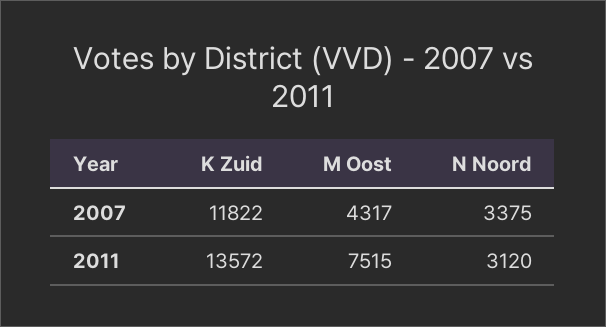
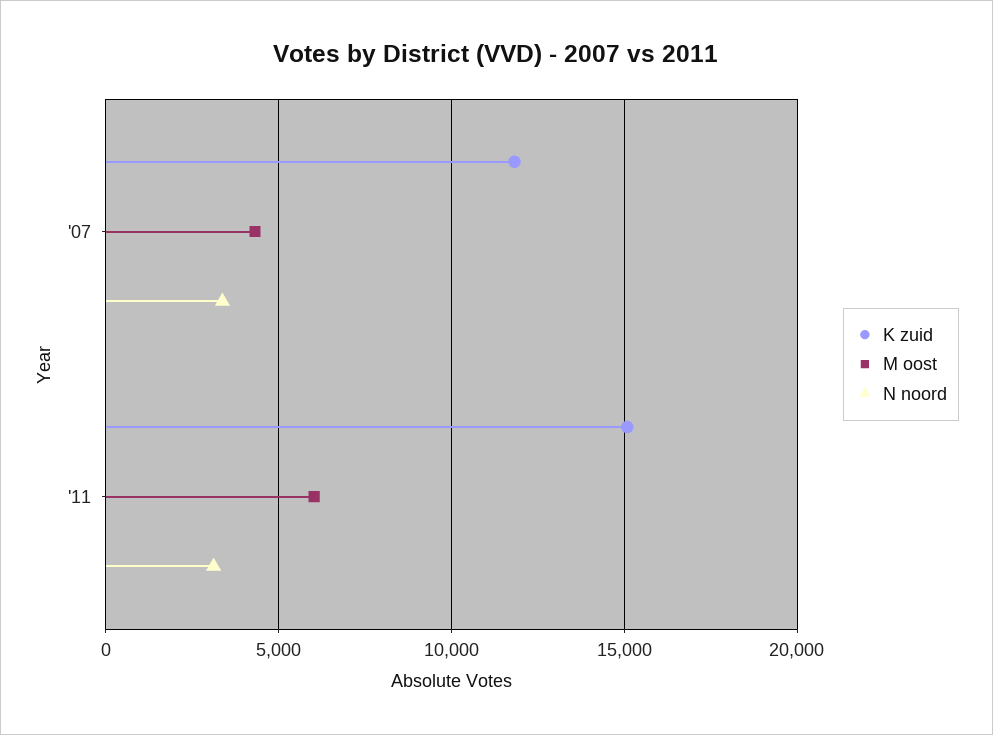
  {
    "K Zuid": {
      "2007": 11822,
-     "2011": 13572
+     "2011": 15000
    },
    "M Oost": {
      "2007": 4317,
-     "2011": 7515
+     "2011": 6000
    },
    "N Noord": {
      "2007": 3375,
      "2011": 3120
    }
  }

